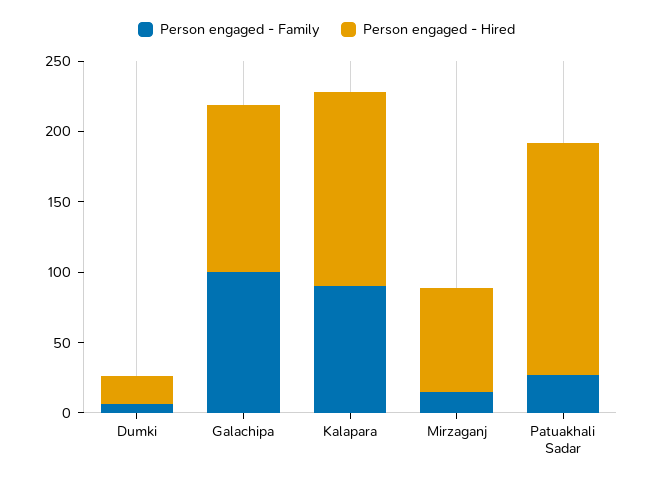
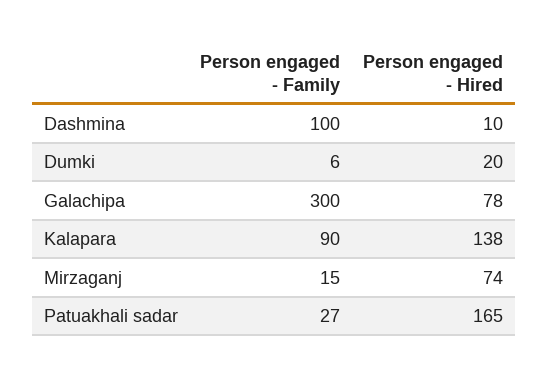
  {
    "Person engaged - Family": {
      "Dumki": 6,
-     "Galachipa": 100,
+     "Galachipa": 300,
      "Kalapara": 90,
      "Mirzaganj": 15,
-     "Patuakhali Sadar": 27
+     "Patuakhali Sadar": 27,
+     "Dashmina": 100
    },
    "Person engaged - Hired": {
      "Dumki": 20,
-     "Galachipa": 120,
+     "Galachipa": 78,
      "Kalapara": 138,
      "Mirzaganj": 74,
-     "Patuakhali Sadar": 165
+     "Patuakhali Sadar": 165,
+     "Dashmina": 10
    }
  }

